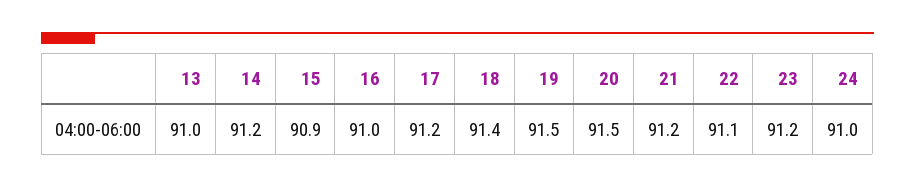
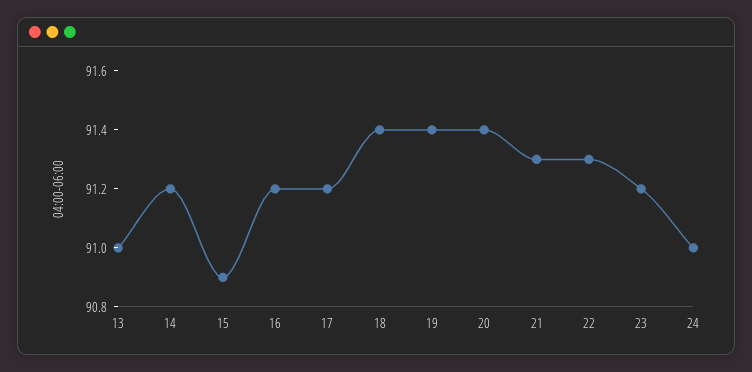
  {
    "13": 91,
    "14": 91.2,
    "15": 90.9,
-   "16": 91,
+   "16": 91.2,
    "17": 91.2,
    "18": 91.4,
-   "19": 91.5,
+   "19": 91.4,
-   "20": 91.5,
+   "20": 91.4,
-   "21": 91.2,
+   "21": 91.3,
-   "22": 91.1,
+   "22": 91.3,
    "23": 91.2,
    "24": 91
  }

